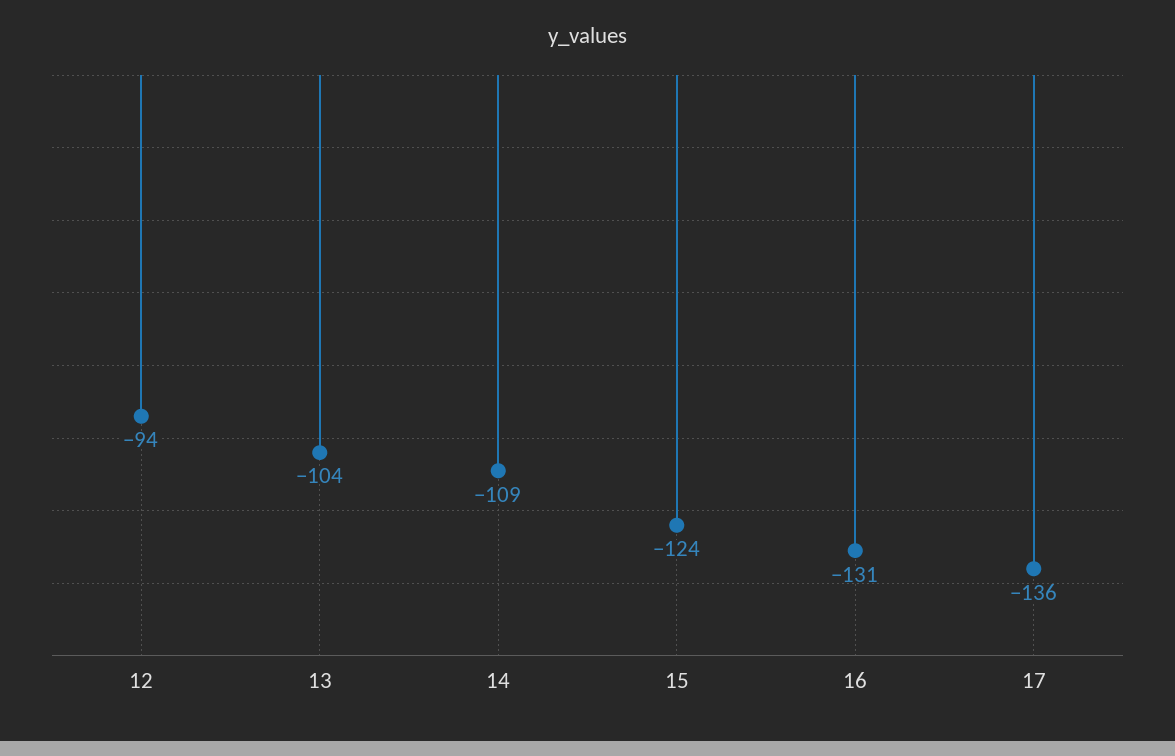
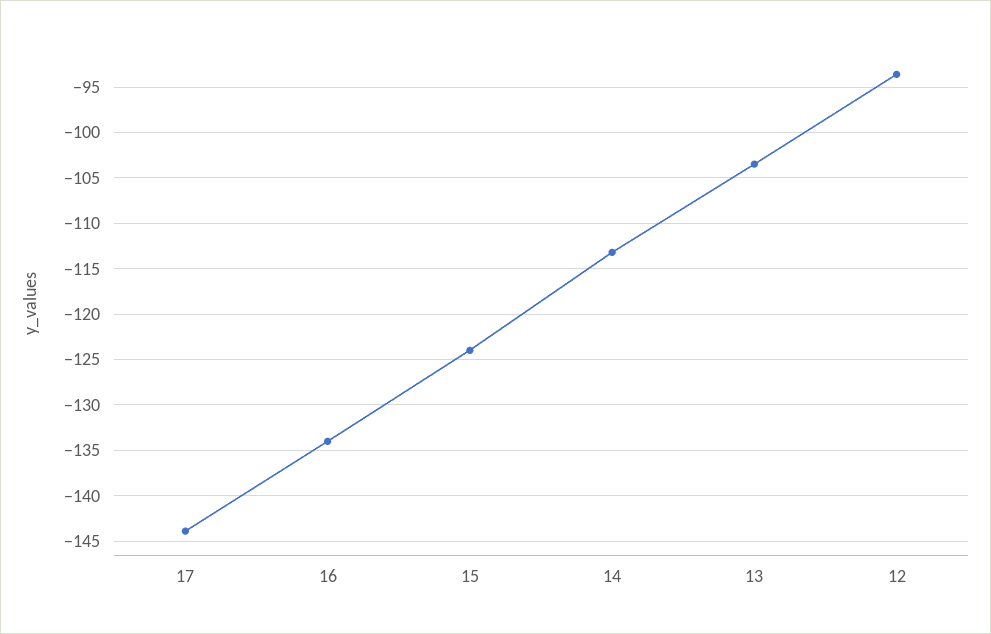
  {
    "12": -94,
    "13": -104,
-   "14": -109,
+   "14": -113,
    "15": -124,
-   "16": -131,
+   "16": -134,
-   "17": -136
+   "17": -144
  }

